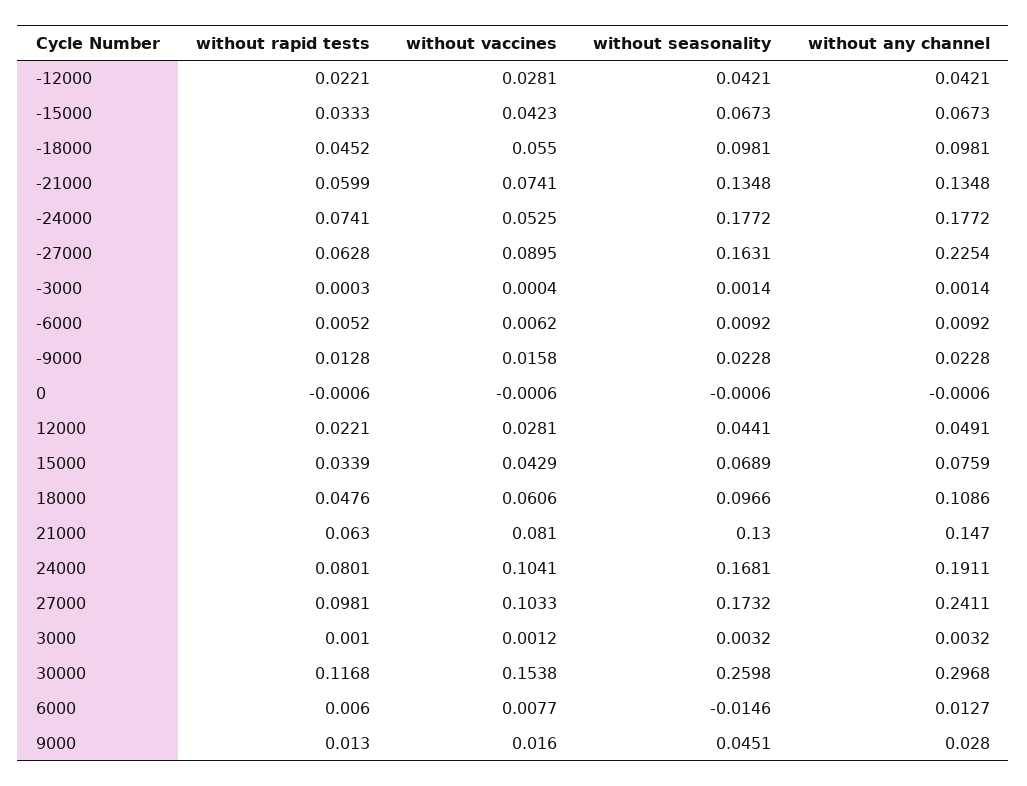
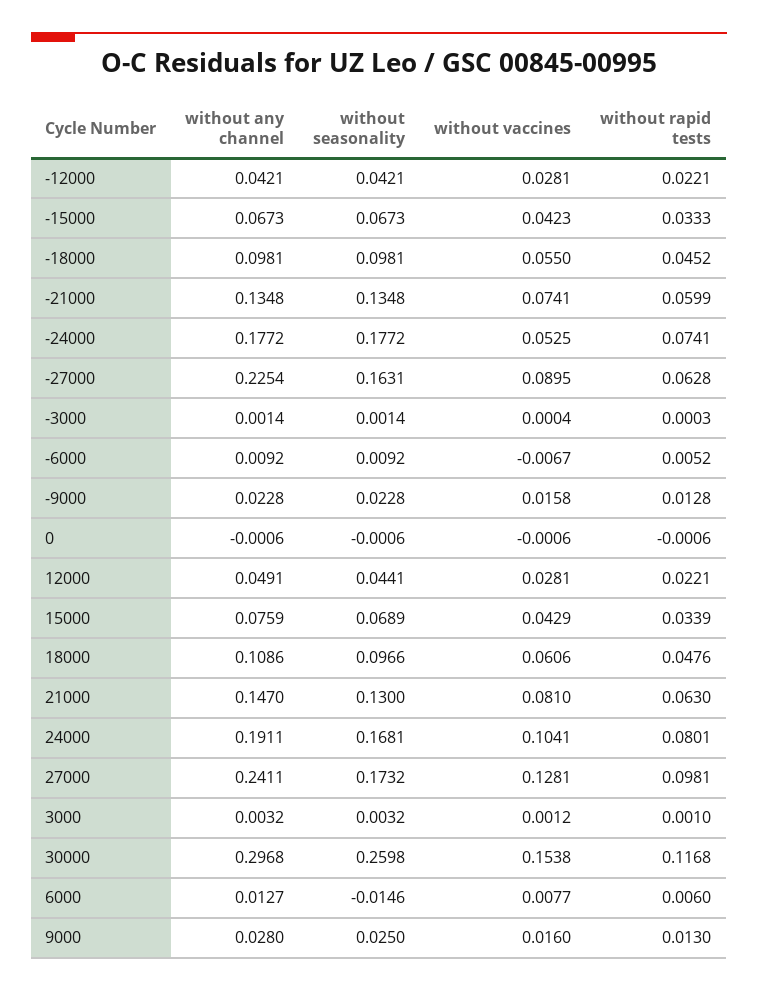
  {
    "without rapid tests": {
      "-12000": 0.0221,
      "-15000": 0.0333,
      "-18000": 0.0452,
      "-21000": 0.0599,
      "-24000": 0.0741,
      "-27000": 0.0628,
      "-3000": 0.0003,
      "-6000": 0.0052,
      "-9000": 0.0128,
      "0": -0.0006,
      "12000": 0.0221,
      "15000": 0.0339,
      "18000": 0.0476,
      "21000": 0.063,
      "24000": 0.0801,
      "27000": 0.0981,
      "3000": 0.001,
      "30000": 0.1168,
      "6000": 0.006,
      "9000": 0.013
    },
    "without vaccines": {
      "-12000": 0.0281,
      "-15000": 0.0423,
      "-18000": 0.055,
      "-21000": 0.0741,
      "-24000": 0.0525,
      "-27000": 0.0895,
      "-3000": 0.0004,
-     "-6000": 0.0062,
+     "-6000": -0.0067,
      "-9000": 0.0158,
      "0": -0.0006,
      "12000": 0.0281,
      "15000": 0.0429,
      "18000": 0.0606,
      "21000": 0.081,
      "24000": 0.1041,
-     "27000": 0.1033,
+     "27000": 0.1281,
      "3000": 0.0012,
      "30000": 0.1538,
      "6000": 0.0077,
      "9000": 0.016
    },
    "without seasonality": {
      "-12000": 0.0421,
      "-15000": 0.0673,
      "-18000": 0.0981,
      "-21000": 0.1348,
      "-24000": 0.1772,
      "-27000": 0.1631,
      "-3000": 0.0014,
      "-6000": 0.0092,
      "-9000": 0.0228,
      "0": -0.0006,
      "12000": 0.0441,
      "15000": 0.0689,
      "18000": 0.0966,
      "21000": 0.13,
      "24000": 0.1681,
      "27000": 0.1732,
      "3000": 0.0032,
      "30000": 0.2598,
      "6000": -0.0146,
-     "9000": 0.0451
+     "9000": 0.025
    },
    "without any channel": {
      "-12000": 0.0421,
      "-15000": 0.0673,
      "-18000": 0.0981,
      "-21000": 0.1348,
      "-24000": 0.1772,
      "-27000": 0.2254,
      "-3000": 0.0014,
      "-6000": 0.0092,
      "-9000": 0.0228,
      "0": -0.0006,
      "12000": 0.0491,
      "15000": 0.0759,
      "18000": 0.1086,
      "21000": 0.147,
      "24000": 0.1911,
      "27000": 0.2411,
      "3000": 0.0032,
      "30000": 0.2968,
      "6000": 0.0127,
      "9000": 0.028
    }
  }

